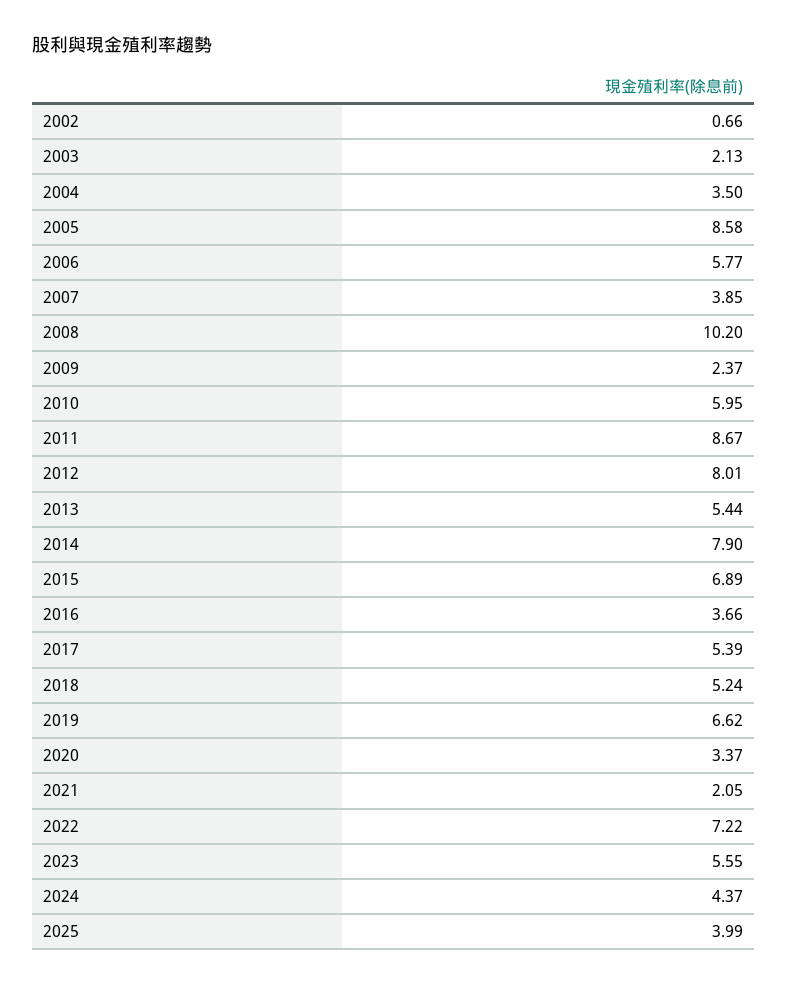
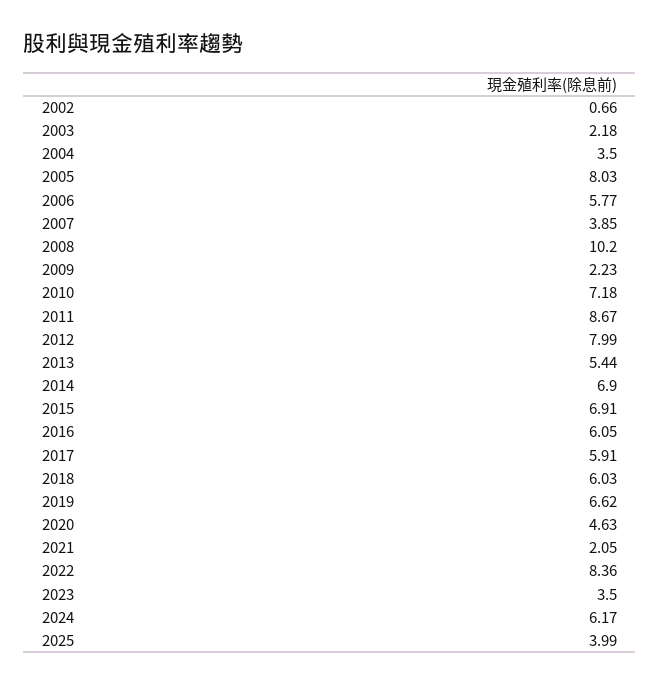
  {
    "2002": 0.66,
-   "2003": 2.13,
+   "2003": 2.18,
    "2004": 3.5,
-   "2005": 8.58,
+   "2005": 8.03,
    "2006": 5.77,
    "2007": 3.85,
    "2008": 10.2,
-   "2009": 2.37,
+   "2009": 2.23,
-   "2010": 5.95,
+   "2010": 7.18,
    "2011": 8.67,
-   "2012": 8.01,
+   "2012": 7.99,
    "2013": 5.44,
-   "2014": 7.9,
+   "2014": 6.9,
-   "2015": 6.89,
+   "2015": 6.91,
-   "2016": 3.66,
+   "2016": 6.05,
-   "2017": 5.39,
+   "2017": 5.91,
-   "2018": 5.24,
+   "2018": 6.03,
    "2019": 6.62,
-   "2020": 3.37,
+   "2020": 4.63,
    "2021": 2.05,
-   "2022": 7.22,
+   "2022": 8.36,
-   "2023": 5.55,
+   "2023": 3.5,
-   "2024": 4.37,
+   "2024": 6.17,
    "2025": 3.99
  }

